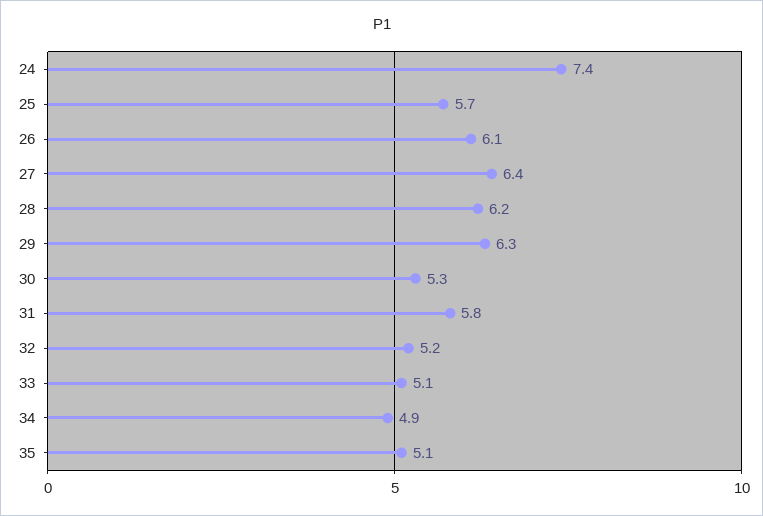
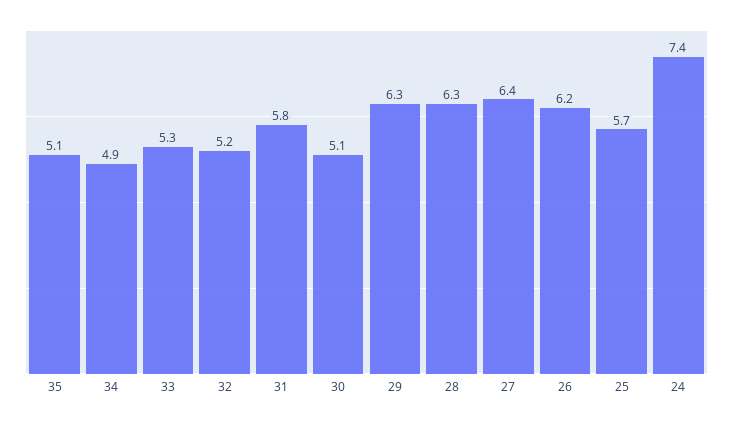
  {
    "24": 7.4,
    "25": 5.7,
-   "26": 6.1,
+   "26": 6.2,
    "27": 6.4,
-   "28": 6.2,
+   "28": 6.3,
    "29": 6.3,
-   "30": 5.3,
+   "30": 5.1,
    "31": 5.8,
    "32": 5.2,
-   "33": 5.1,
+   "33": 5.3,
    "34": 4.9,
    "35": 5.1
  }

